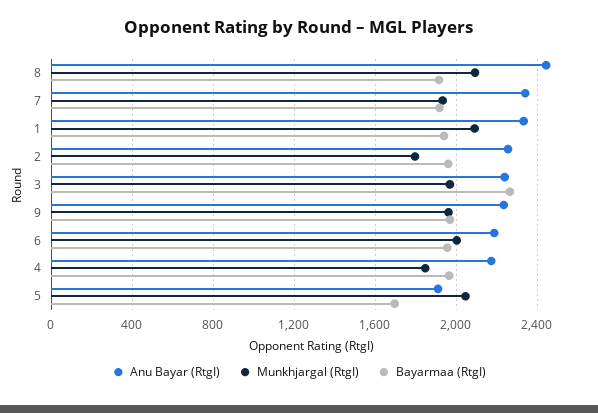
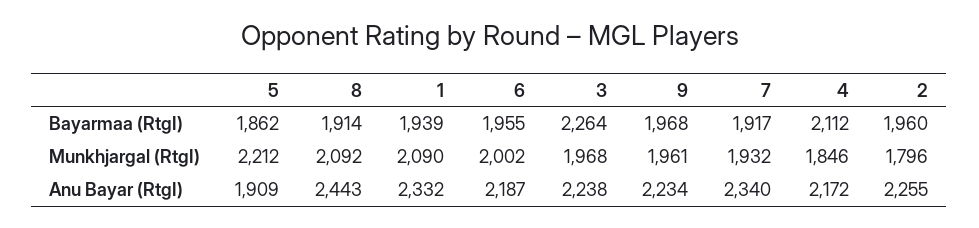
  {
    "Anu Bayar (RtgI)": {
      "8": 2443,
      "7": 2340,
      "1": 2332,
      "2": 2255,
      "3": 2238,
      "9": 2234,
      "6": 2187,
      "4": 2172,
      "5": 1909
    },
    "Munkhjargal (RtgI)": {
      "8": 2092,
      "7": 1932,
      "1": 2090,
      "2": 1796,
      "3": 1968,
      "9": 1961,
      "6": 2002,
      "4": 1846,
-     "5": 2050
+     "5": 2212
    },
    "Bayarmaa (RtgI)": {
      "8": 1914,
      "7": 1917,
      "1": 1939,
      "2": 1960,
      "3": 2264,
      "9": 1968,
      "6": 1955,
-     "4": 1950,
+     "4": 2112,
-     "5": 1700
+     "5": 1862
    }
  }

